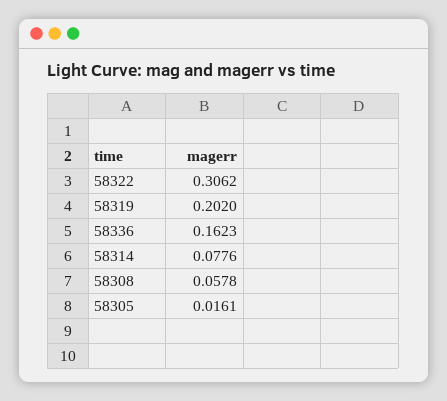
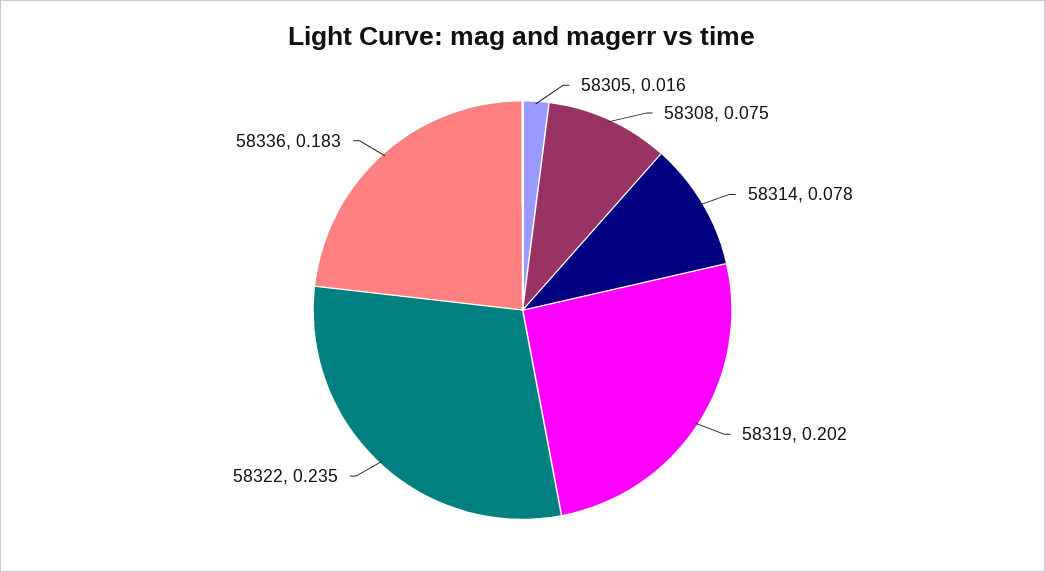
  {
-   "58322": 0.3062,
+   "58322": 0.235,
    "58319": 0.202,
-   "58336": 0.1623,
+   "58336": 0.183,
    "58314": 0.0776,
-   "58308": 0.0578,
+   "58308": 0.075,
    "58305": 0.0161
  }

